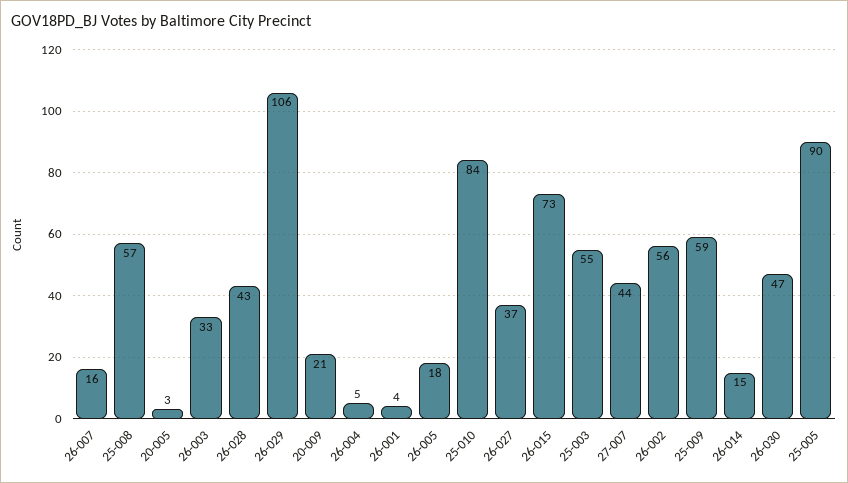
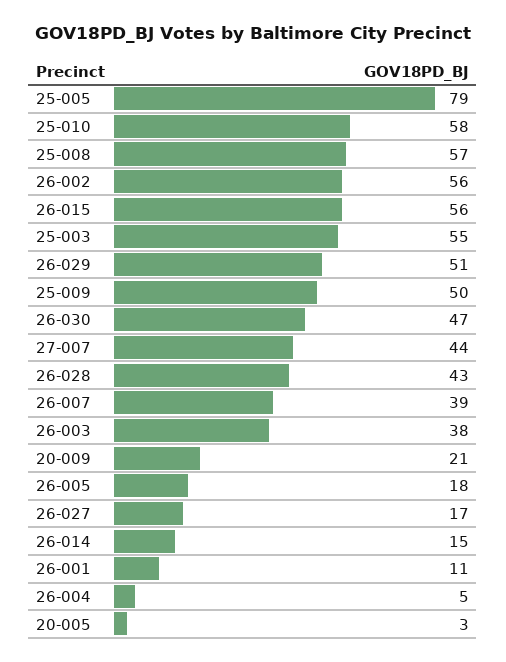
  {
-   "26-007": 16,
+   "26-007": 39,
    "25-008": 57,
    "20-005": 3,
-   "26-003": 33,
+   "26-003": 38,
    "26-028": 43,
-   "26-029": 106,
+   "26-029": 51,
    "20-009": 21,
    "26-004": 5,
-   "26-001": 4,
+   "26-001": 11,
    "26-005": 18,
-   "25-010": 84,
+   "25-010": 58,
-   "26-027": 37,
+   "26-027": 17,
-   "26-015": 73,
+   "26-015": 56,
    "25-003": 55,
    "27-007": 44,
    "26-002": 56,
-   "25-009": 59,
+   "25-009": 50,
    "26-014": 15,
    "26-030": 47,
-   "25-005": 90
+   "25-005": 79
  }

